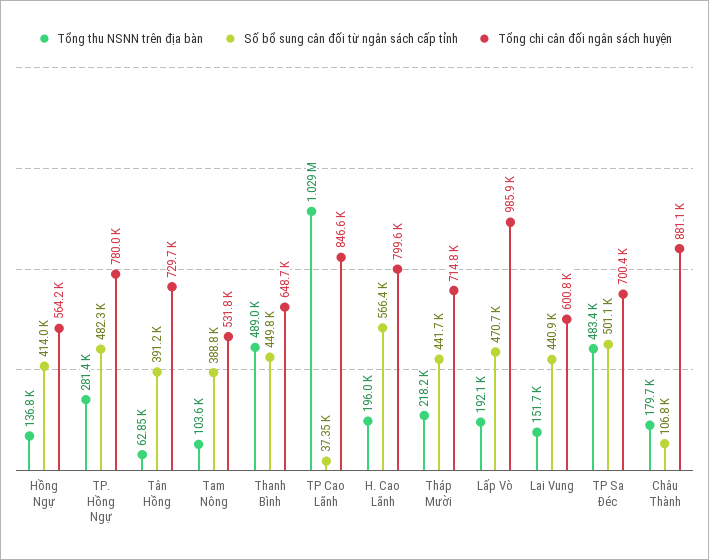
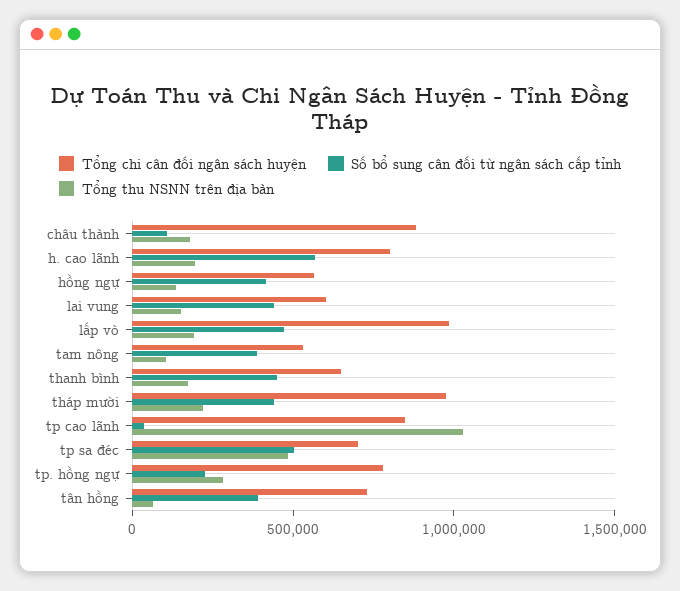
  {
    "Tổng thu NSNN trên địa bàn": {
      "Hồng Ngự": 136800,
      "TP. Hồng Ngự": 281400,
      "Tân Hồng": 62850,
      "Tam Nông": 103600,
-     "Thanh Bình": 489000,
+     "Thanh Bình": 200000,
      "TP Cao Lãnh": 1029000,
      "H. Cao Lãnh": 196000,
      "Tháp Mười": 218200,
      "Lấp Vò": 192100,
      "Lai Vung": 151700,
      "TP Sa Đéc": 483400,
      "Châu Thành": 179700
    },
    "Số bổ sung cân đối từ ngân sách cấp tỉnh": {
      "Hồng Ngự": 414000,
-     "TP. Hồng Ngự": 482300,
+     "TP. Hồng Ngự": 200000,
      "Tân Hồng": 391200,
      "Tam Nông": 388800,
      "Thanh Bình": 449800,
      "TP Cao Lãnh": 37350,
      "H. Cao Lãnh": 566400,
      "Tháp Mười": 441700,
      "Lấp Vò": 470700,
      "Lai Vung": 440900,
      "TP Sa Đéc": 501100,
      "Châu Thành": 106800
    },
    "Tổng chi cân đối ngân sách huyện": {
      "Hồng Ngự": 564200,
      "TP. Hồng Ngự": 780000,
      "Tân Hồng": 729700,
      "Tam Nông": 531800,
      "Thanh Bình": 648700,
      "TP Cao Lãnh": 846600,
      "H. Cao Lãnh": 799600,
-     "Tháp Mười": 714800,
+     "Tháp Mười": 1000000,
      "Lấp Vò": 985900,
      "Lai Vung": 600800,
      "TP Sa Đéc": 700400,
      "Châu Thành": 881100
    }
  }

